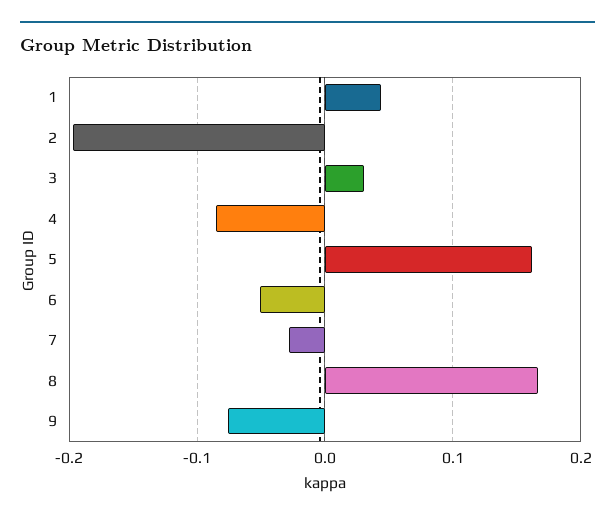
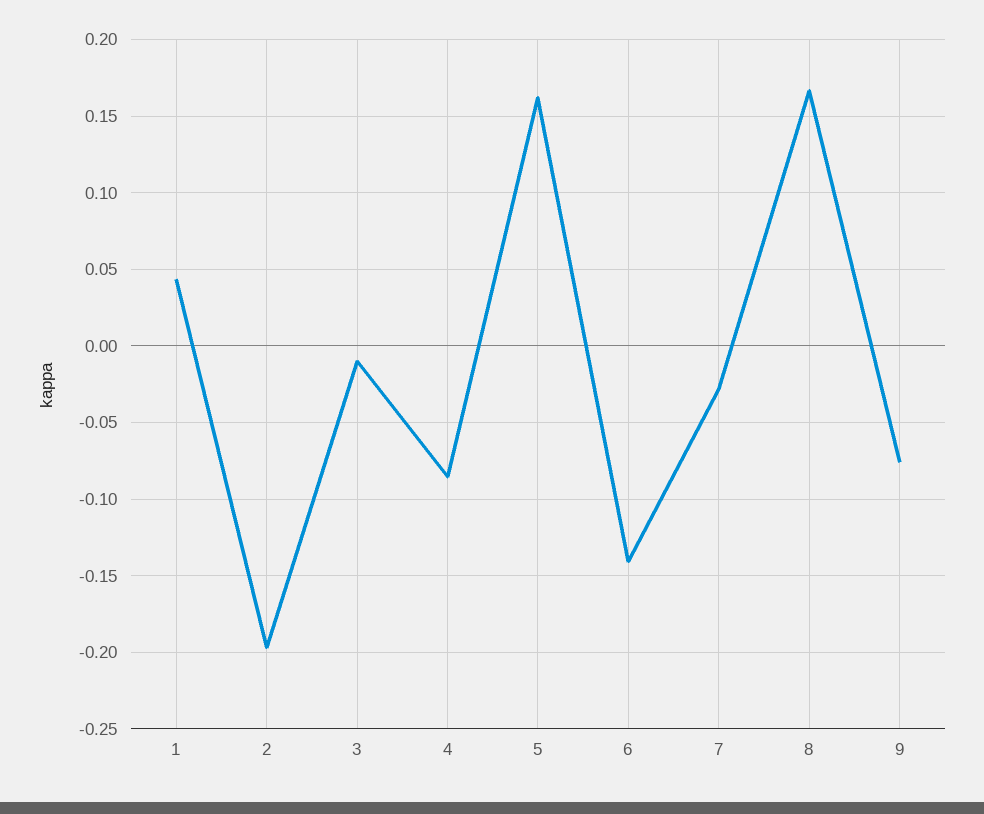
  {
    "1": 0.045,
    "2": -0.195,
-   "3": 0.03,
+   "3": -0.01,
    "4": -0.085,
    "5": 0.16,
-   "6": -0.05,
+   "6": -0.14,
    "7": -0.03,
    "8": 0.165,
    "9": -0.075
  }

